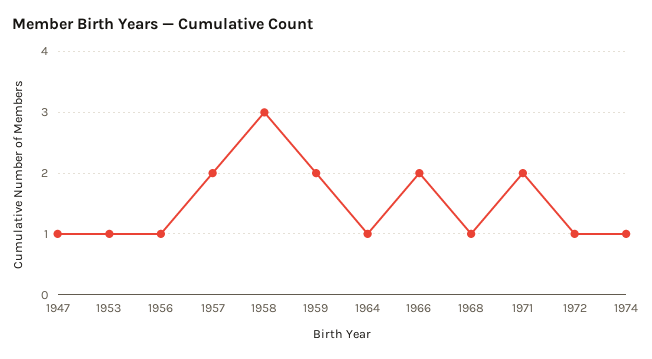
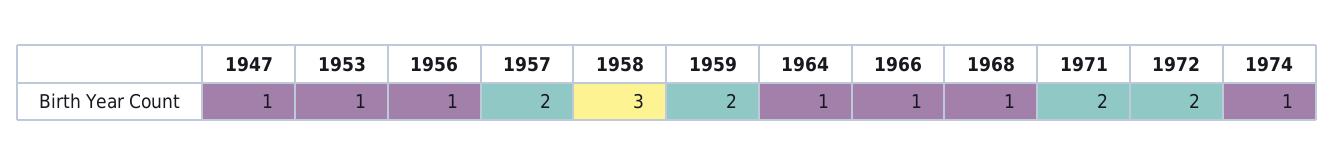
  {
    "1947": 1,
    "1953": 1,
    "1956": 1,
    "1957": 2,
    "1958": 3,
    "1959": 2,
    "1964": 1,
-   "1966": 2,
+   "1966": 1,
    "1968": 1,
    "1971": 2,
-   "1972": 1,
+   "1972": 2,
    "1974": 1
  }

